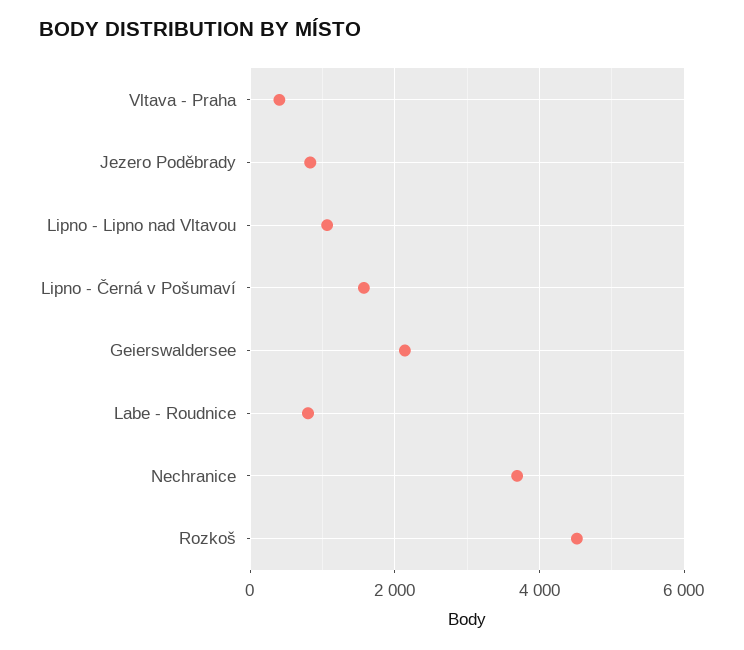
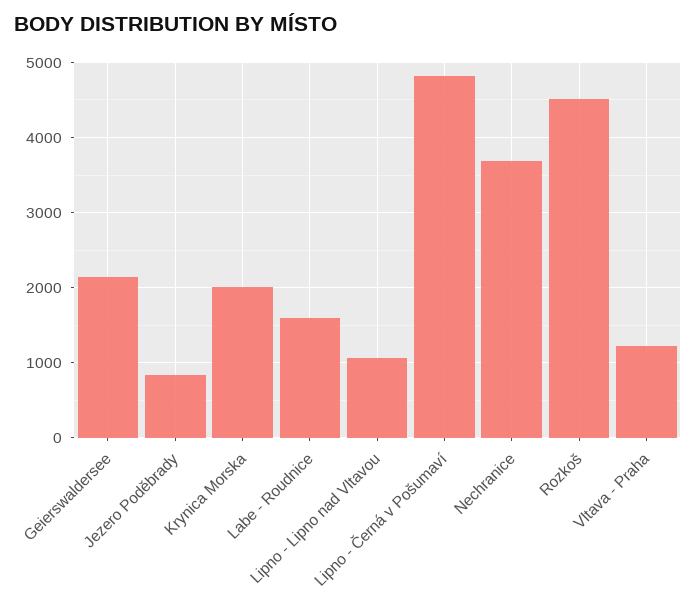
  {
-   "Vltava - Praha": 400,
+   "Vltava - Praha": 1200,
    "Jezero Poděbrady": 800,
    "Lipno - Lipno nad Vltavou": 1100,
-   "Lipno - Černá v Pošumaví": 1600,
+   "Lipno - Černá v Pošumaví": 4800,
    "Geierswaldersee": 2100,
-   "Labe - Roudnice": 800,
+   "Labe - Roudnice": 1600,
    "Nechranice": 3700,
-   "Rozkoš": 4500
+   "Rozkoš": 4500,
+   "Krynica Morska": 2000
  }

